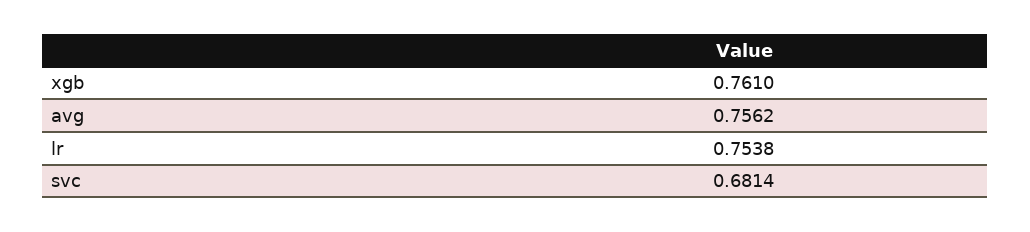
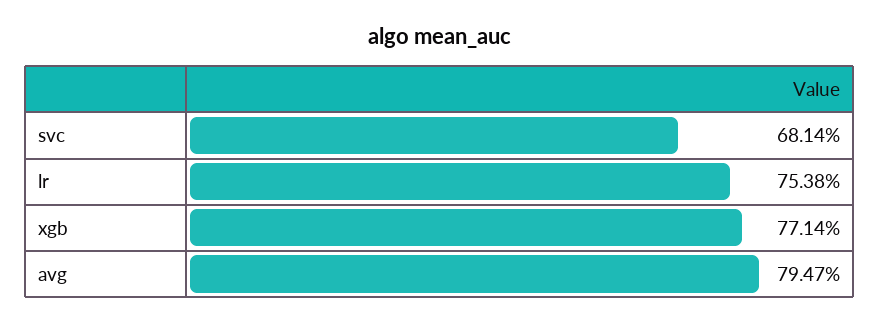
  {
-   "xgb": 0.761,
+   "xgb": 0.7714,
-   "avg": 0.7562,
+   "avg": 0.7947,
    "lr": 0.7538,
    "svc": 0.6814
  }

